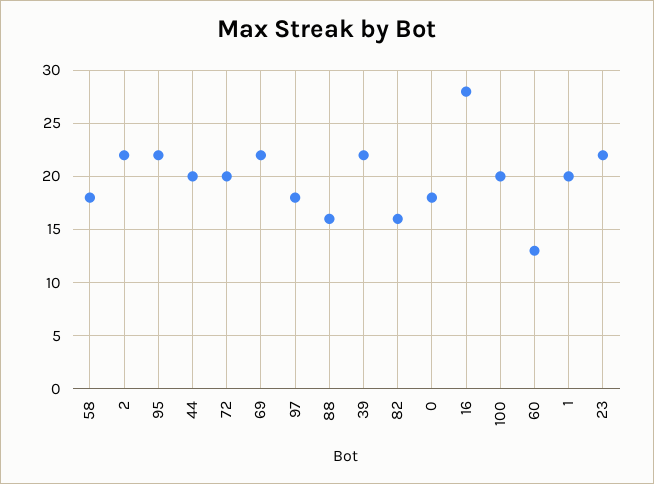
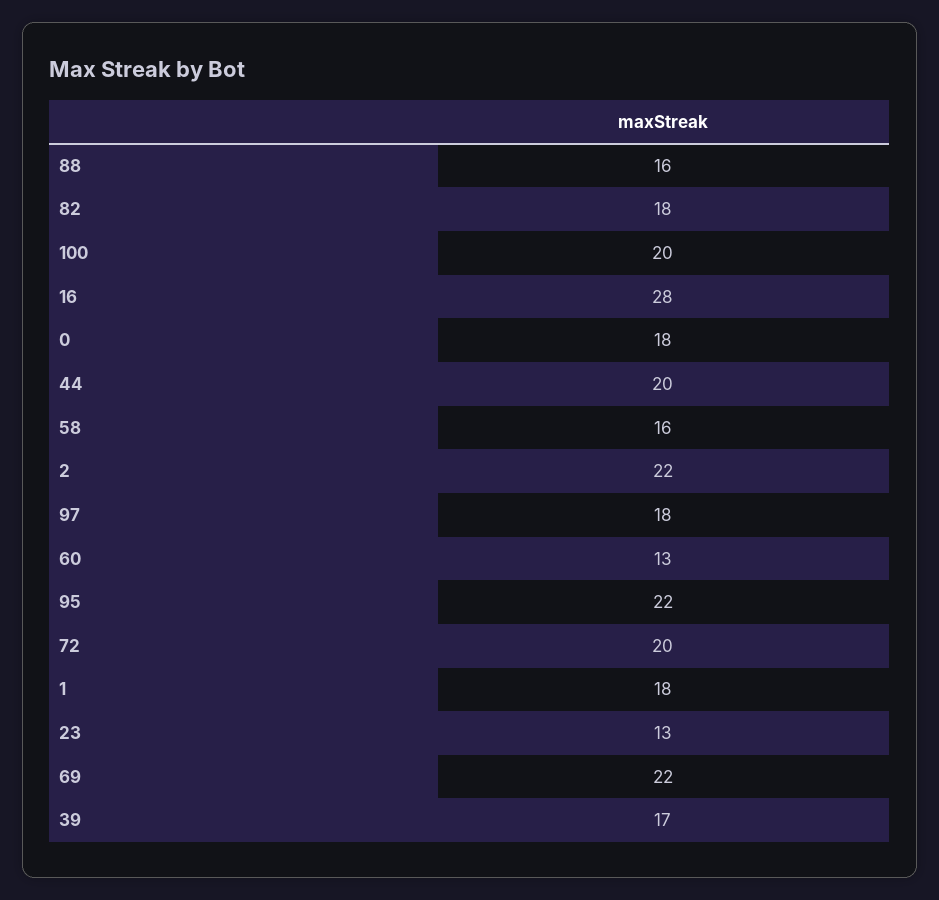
  {
-   "58": 18,
+   "58": 16,
    "2": 22,
    "95": 22,
    "44": 20,
    "72": 20,
    "69": 22,
    "97": 18,
    "88": 16,
-   "39": 22,
+   "39": 17,
-   "82": 16,
+   "82": 18,
    "0": 18,
    "16": 28,
    "100": 20,
    "60": 13,
-   "1": 20,
+   "1": 18,
-   "23": 22
+   "23": 13
  }

